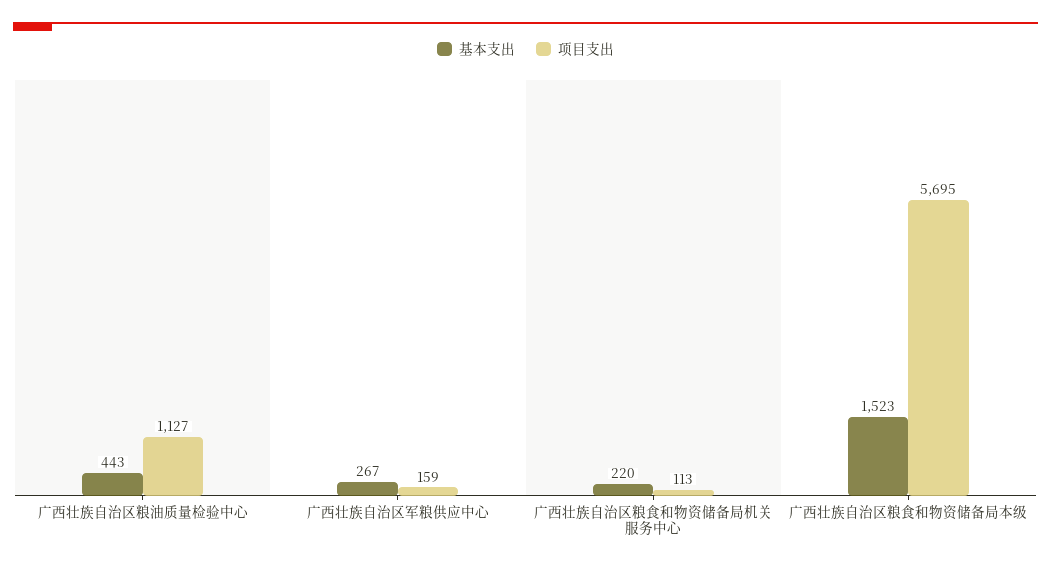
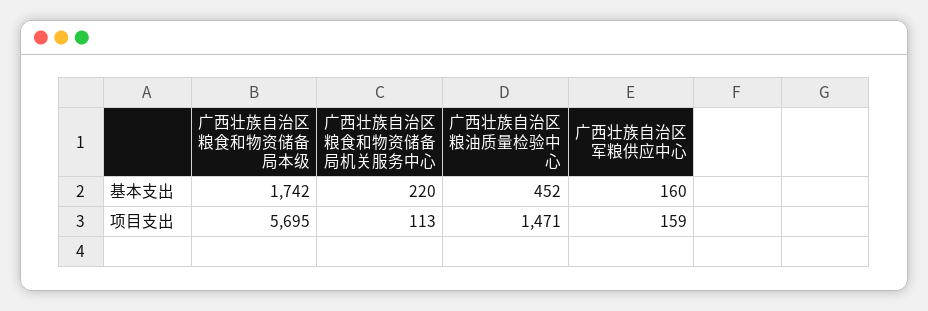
  {
    "基本支出": {
-     "广西壮族自治区粮油质量检验中心": 443,
+     "广西壮族自治区粮油质量检验中心": 452,
-     "广西壮族自治区军粮供应中心": 267,
+     "广西壮族自治区军粮供应中心": 160,
      "广西壮族自治区粮食和物资储备局机关服务中心": 220,
-     "广西壮族自治区粮食和物资储备局本级": 1523
+     "广西壮族自治区粮食和物资储备局本级": 1742
    },
    "项目支出": {
-     "广西壮族自治区粮油质量检验中心": 1127,
+     "广西壮族自治区粮油质量检验中心": 1471,
      "广西壮族自治区军粮供应中心": 159,
      "广西壮族自治区粮食和物资储备局机关服务中心": 113,
      "广西壮族自治区粮食和物资储备局本级": 5695
    }
  }

